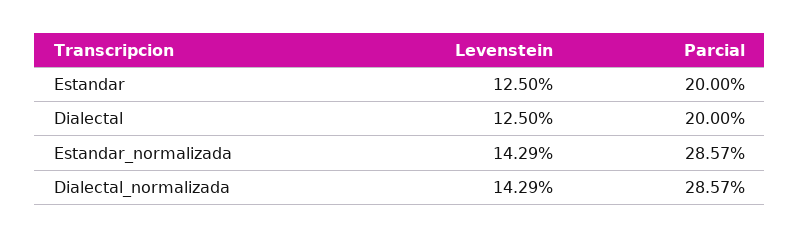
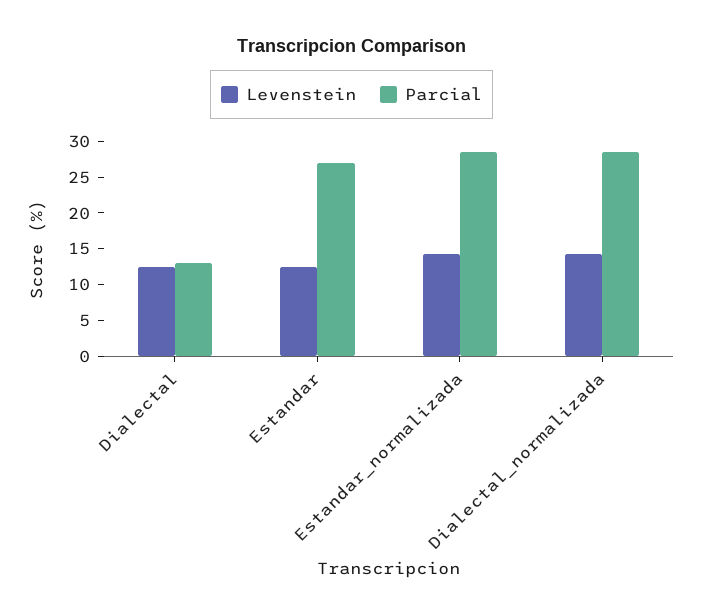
  {
    "Levenstein": {
      "Estandar": 12.5,
      "Dialectal": 12.5,
      "Estandar_normalizada": 14.29,
      "Dialectal_normalizada": 14.29
    },
    "Parcial": {
-     "Estandar": 20,
+     "Estandar": 27.5,
-     "Dialectal": 20,
+     "Dialectal": 12.5,
      "Estandar_normalizada": 28.57,
      "Dialectal_normalizada": 28.57
    }
  }

